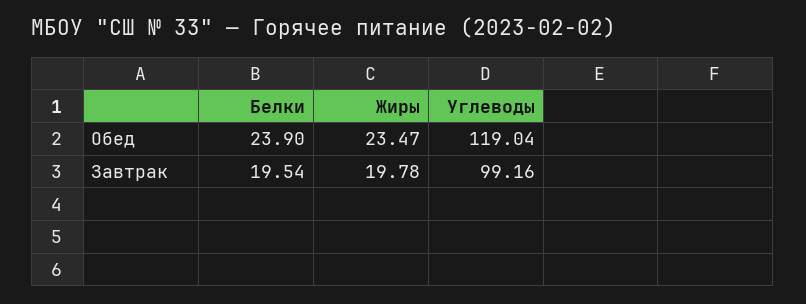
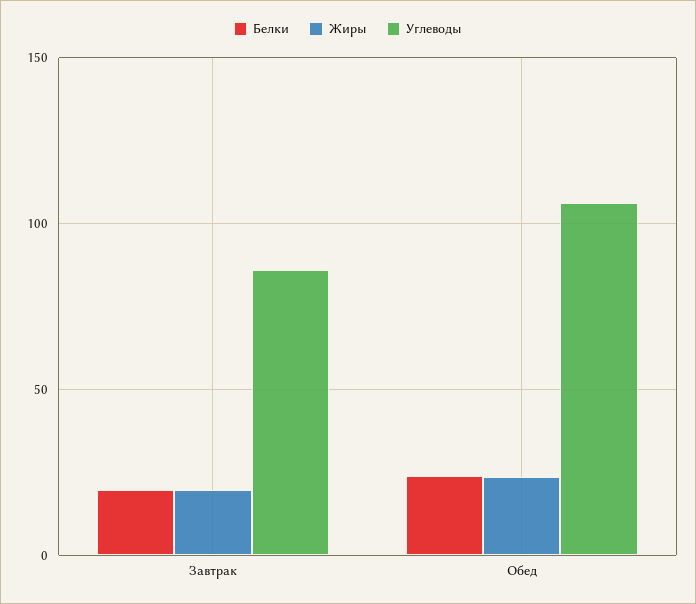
  {
    "Белки": {
      "Обед": 23.9,
      "Завтрак": 19.54
    },
    "Жиры": {
      "Обед": 23.47,
      "Завтрак": 19.78
    },
    "Углеводы": {
-     "Обед": 119.04,
+     "Обед": 105,
-     "Завтрак": 99.16
+     "Завтрак": 85
    }
  }

